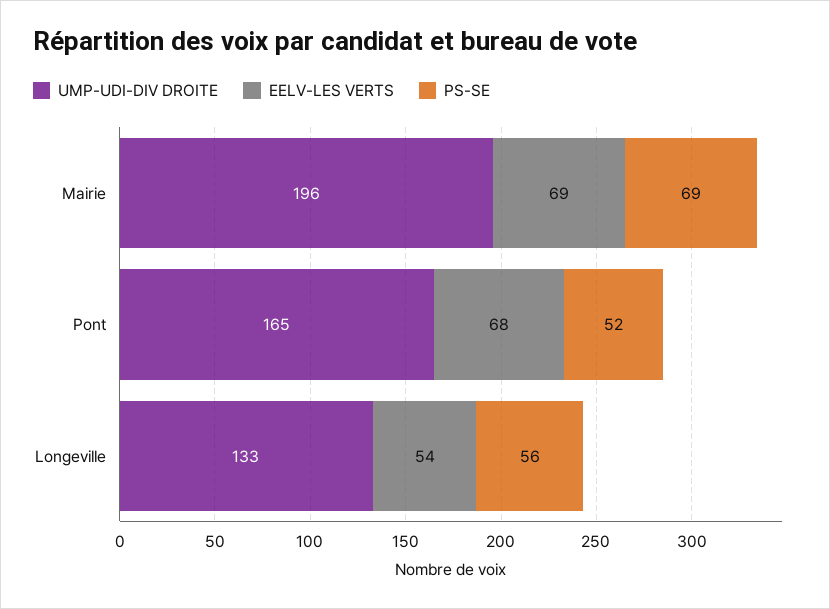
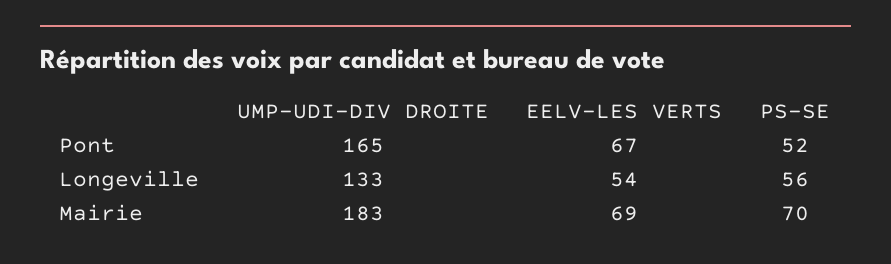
  {
    "UMP-UDI-DIV DROITE": {
-     "Mairie": 196,
+     "Mairie": 183,
      "Pont": 165,
      "Longeville": 133
    },
    "EELV-LES VERTS": {
      "Mairie": 69,
-     "Pont": 68,
+     "Pont": 67,
      "Longeville": 54
    },
    "PS-SE": {
-     "Mairie": 69,
+     "Mairie": 70,
      "Pont": 52,
      "Longeville": 56
    }
  }

